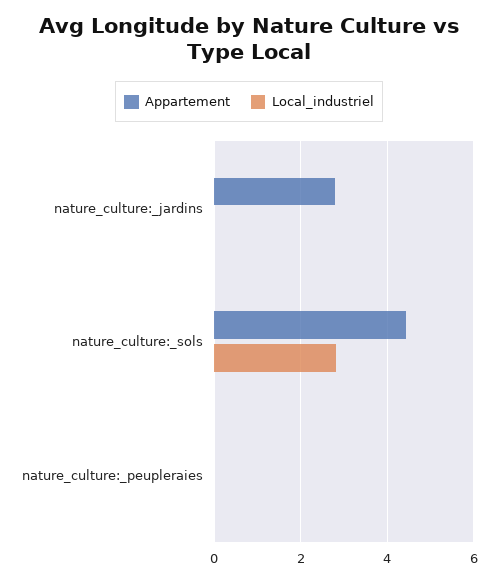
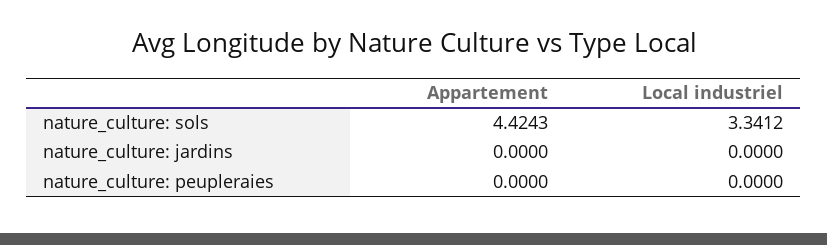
  {
    "Appartement": {
-     "nature_culture:_jardins": 2.8,
+     "nature_culture:_jardins": 0,
      "nature_culture:_sols": 4.4243,
      "nature_culture:_peupleraies": 0
    },
    "Local_industriel": {
      "nature_culture:_jardins": 0,
-     "nature_culture:_sols": 2.8,
+     "nature_culture:_sols": 3.3412,
      "nature_culture:_peupleraies": 0
    }
  }

